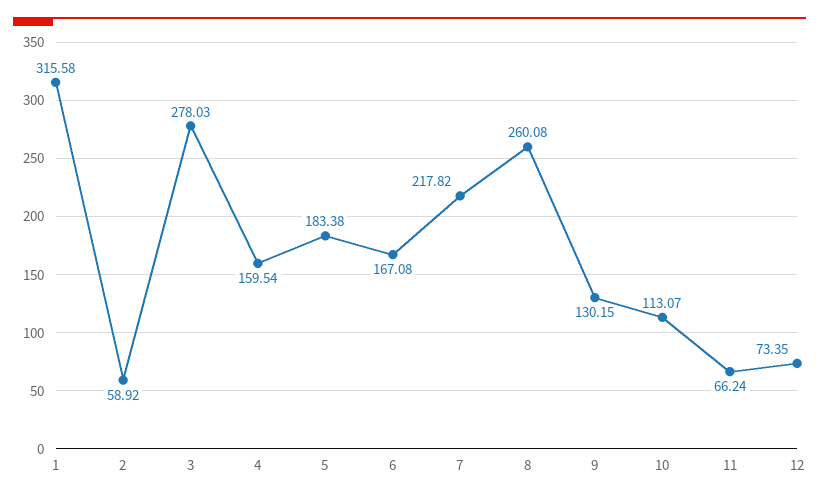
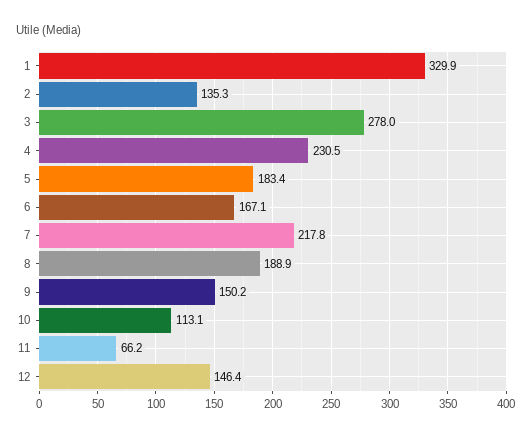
  {
-   "1": 315.58,
+   "1": 329.9,
-   "2": 58.92,
+   "2": 135.3,
    "3": 278.03,
-   "4": 159.54,
+   "4": 230.5,
    "5": 183.38,
    "6": 167.08,
    "7": 217.82,
-   "8": 260.08,
+   "8": 188.9,
-   "9": 130.15,
+   "9": 150.2,
    "10": 113.07,
    "11": 66.24,
-   "12": 73.35
+   "12": 146.4
  }

